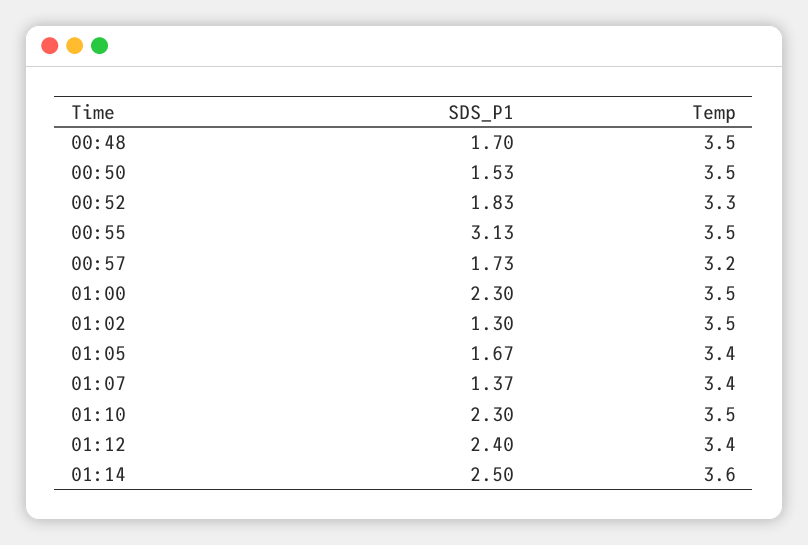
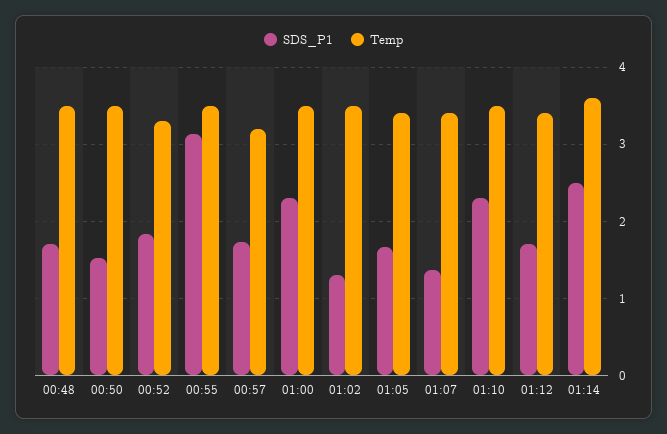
  {
    "SDS_P1": {
      "00:48": 1.7,
      "00:50": 1.53,
      "00:52": 1.83,
      "00:55": 3.13,
      "00:57": 1.73,
      "01:00": 2.3,
      "01:02": 1.3,
      "01:05": 1.67,
      "01:07": 1.37,
      "01:10": 2.3,
-     "01:12": 2.4,
+     "01:12": 1.7,
      "01:14": 2.5
    },
    "Temp": {
      "00:48": 3.5,
      "00:50": 3.5,
      "00:52": 3.3,
      "00:55": 3.5,
      "00:57": 3.2,
      "01:00": 3.5,
      "01:02": 3.5,
      "01:05": 3.4,
      "01:07": 3.4,
      "01:10": 3.5,
      "01:12": 3.4,
      "01:14": 3.6
    }
  }

